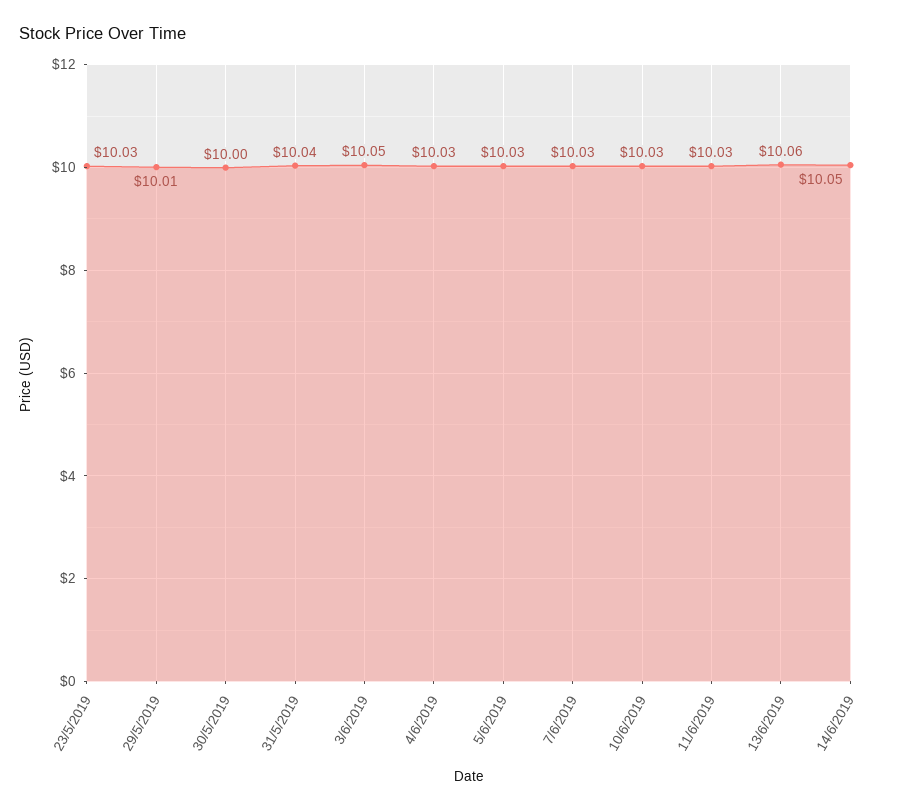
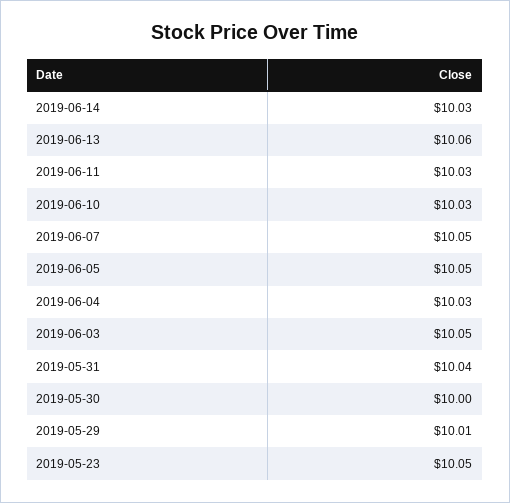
  {
-   "23/5/2019": 10.03,
+   "23/5/2019": 10.05,
    "29/5/2019": 10.01,
    "30/5/2019": 10,
    "31/5/2019": 10.04,
    "3/6/2019": 10.05,
    "4/6/2019": 10.03,
-   "5/6/2019": 10.03,
+   "5/6/2019": 10.05,
-   "7/6/2019": 10.03,
+   "7/6/2019": 10.05,
    "10/6/2019": 10.03,
    "11/6/2019": 10.03,
    "13/6/2019": 10.06,
-   "14/6/2019": 10.05
+   "14/6/2019": 10.03
  }

